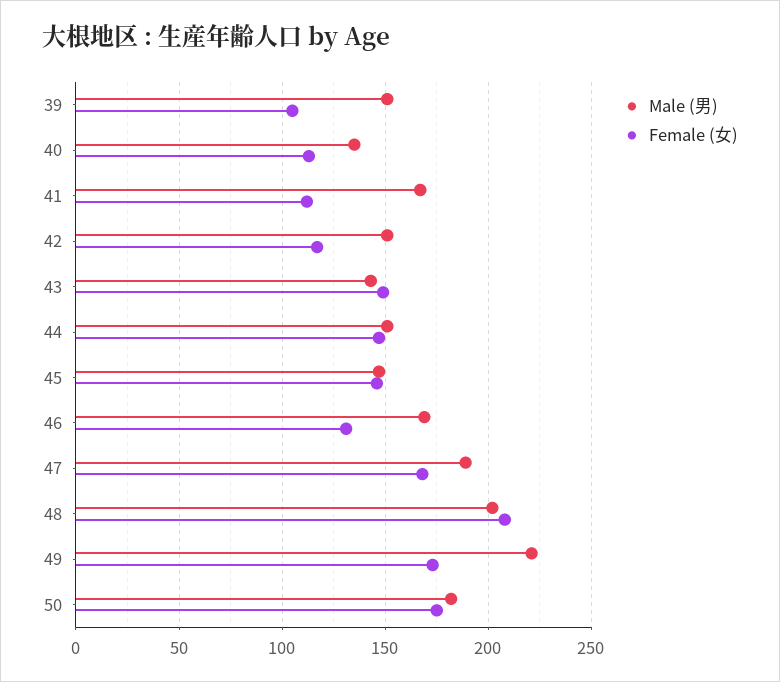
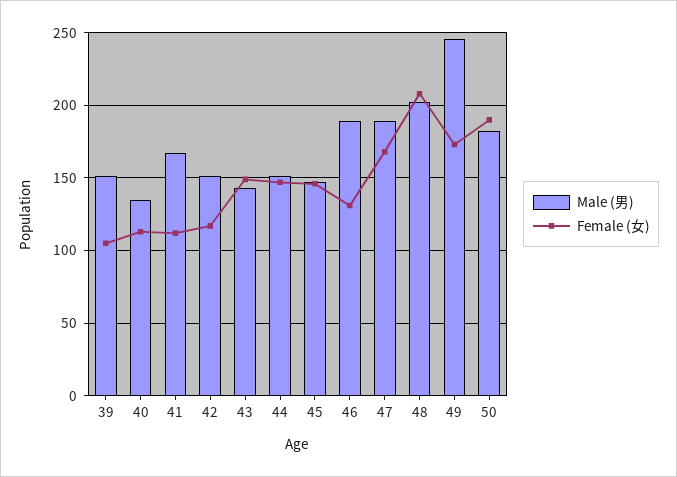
  {
    "Male (男)": {
      "39": 150,
      "40": 135,
      "41": 165,
      "42": 150,
      "43": 145,
      "44": 150,
      "45": 145,
-     "46": 170,
+     "46": 190,
      "47": 190,
      "48": 200,
-     "49": 220,
+     "49": 245,
      "50": 180
    },
    "Female (女)": {
      "39": 105,
      "40": 115,
      "41": 110,
      "42": 115,
      "43": 150,
      "44": 145,
      "45": 145,
      "46": 130,
      "47": 170,
      "48": 210,
      "49": 175,
-     "50": 175
+     "50": 190
    }
  }

